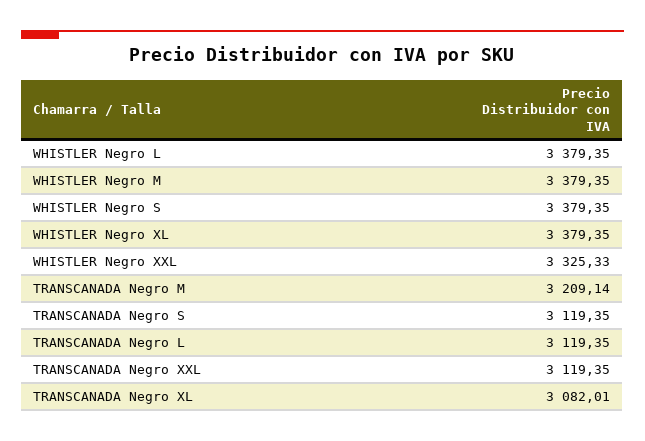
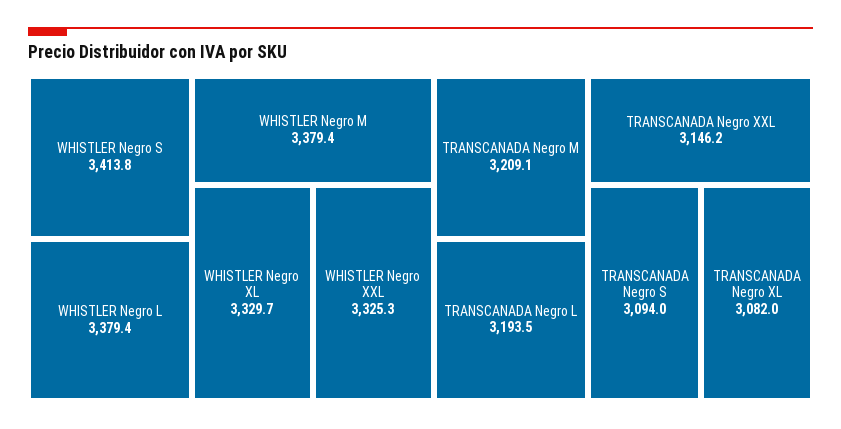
  {
    "WHISTLER Negro L": 3379.35,
    "WHISTLER Negro M": 3379.35,
-   "WHISTLER Negro S": 3379.35,
+   "WHISTLER Negro S": 3413.8,
-   "WHISTLER Negro XL": 3379.35,
+   "WHISTLER Negro XL": 3329.7,
    "WHISTLER Negro XXL": 3325.33,
    "TRANSCANADA Negro M": 3209.14,
-   "TRANSCANADA Negro S": 3119.35,
+   "TRANSCANADA Negro S": 3094,
-   "TRANSCANADA Negro L": 3119.35,
+   "TRANSCANADA Negro L": 3193.5,
-   "TRANSCANADA Negro XXL": 3119.35,
+   "TRANSCANADA Negro XXL": 3146.2,
    "TRANSCANADA Negro XL": 3082.01
  }

